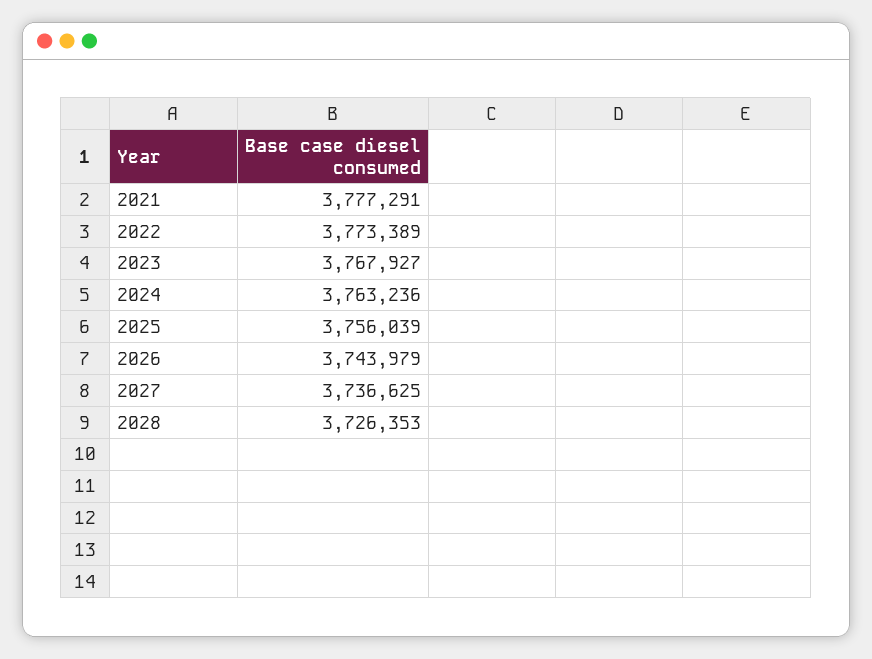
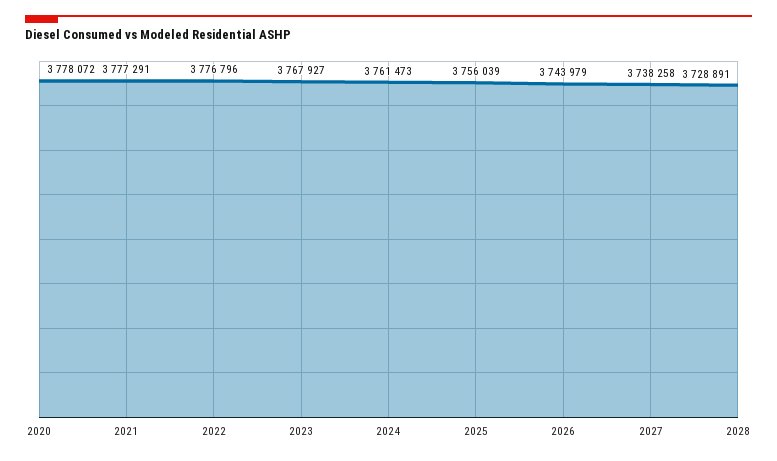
  {
    "2021": 3777291,
-   "2022": 3773389,
+   "2022": 3776796,
    "2023": 3767927,
-   "2024": 3763236,
+   "2024": 3761473,
    "2025": 3756039,
    "2026": 3743979,
-   "2027": 3736625,
+   "2027": 3738258,
-   "2028": 3726353
+   "2028": 3728891,
+   "2020": 3778072
  }

